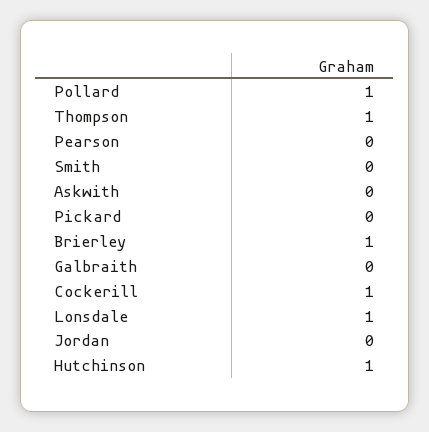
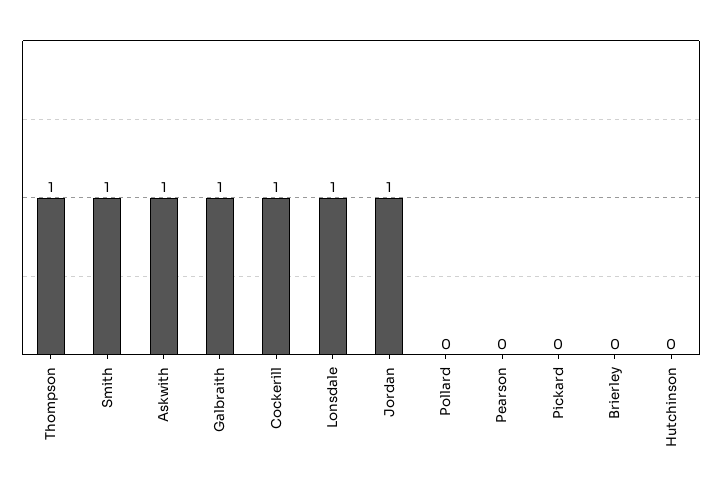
  {
-   "Pollard": 1,
+   "Pollard": 0,
    "Thompson": 1,
    "Pearson": 0,
-   "Smith": 0,
+   "Smith": 1,
-   "Askwith": 0,
+   "Askwith": 1,
    "Pickard": 0,
-   "Brierley": 1,
+   "Brierley": 0,
-   "Galbraith": 0,
+   "Galbraith": 1,
    "Cockerill": 1,
    "Lonsdale": 1,
-   "Jordan": 0,
+   "Jordan": 1,
-   "Hutchinson": 1
+   "Hutchinson": 0
  }

